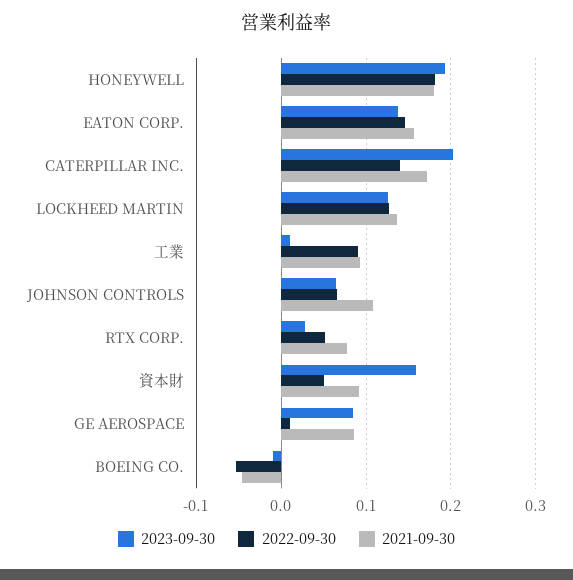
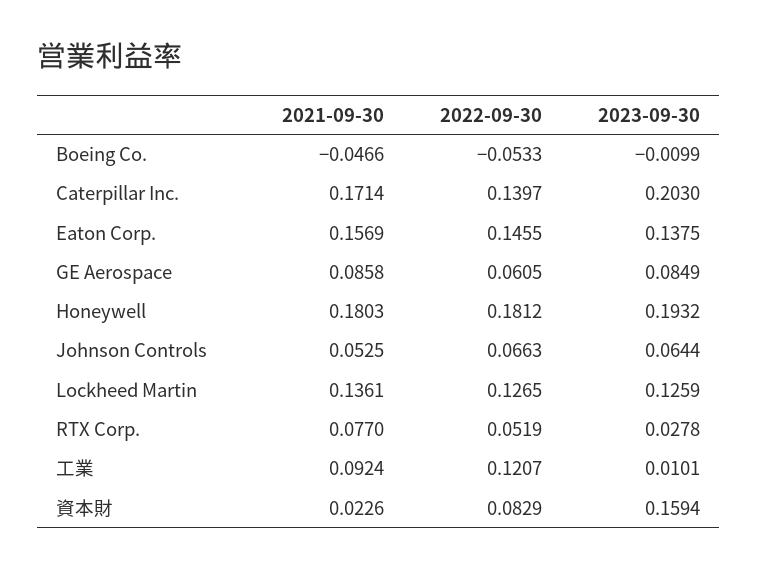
  {
    "2023-09-30": {
      "HONEYWELL": 0.1932,
      "EATON CORP.": 0.1375,
      "CATERPILLAR INC.": 0.203,
      "LOCKHEED MARTIN": 0.1259,
      "工業": 0.0101,
      "JOHNSON CONTROLS": 0.0644,
      "RTX CORP.": 0.0278,
      "資本財": 0.1594,
      "GE AEROSPACE": 0.0849,
      "BOEING CO.": -0.0099
    },
    "2022-09-30": {
      "HONEYWELL": 0.1812,
      "EATON CORP.": 0.1455,
      "CATERPILLAR INC.": 0.1397,
      "LOCKHEED MARTIN": 0.1265,
-     "工業": 0.09,
+     "工業": 0.1207,
      "JOHNSON CONTROLS": 0.0663,
      "RTX CORP.": 0.0519,
-     "資本財": 0.05,
+     "資本財": 0.0829,
-     "GE AEROSPACE": 0.01,
+     "GE AEROSPACE": 0.0605,
      "BOEING CO.": -0.0533
    },
    "2021-09-30": {
      "HONEYWELL": 0.1803,
      "EATON CORP.": 0.1569,
      "CATERPILLAR INC.": 0.1714,
      "LOCKHEED MARTIN": 0.1361,
      "工業": 0.0924,
-     "JOHNSON CONTROLS": 0.11,
+     "JOHNSON CONTROLS": 0.0525,
      "RTX CORP.": 0.077,
-     "資本財": 0.09,
+     "資本財": 0.0226,
      "GE AEROSPACE": 0.0858,
      "BOEING CO.": -0.0466
    }
  }

